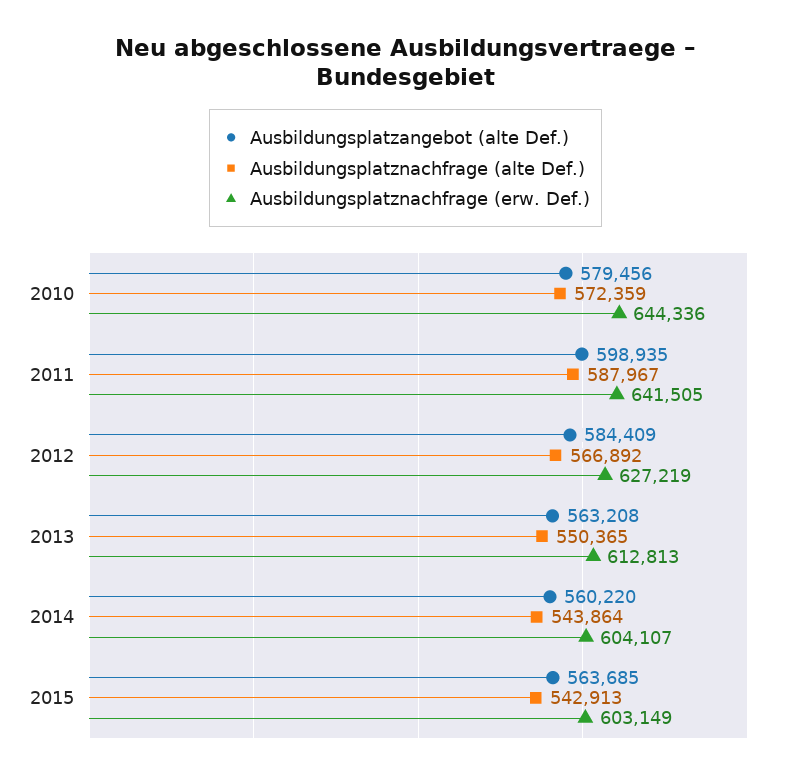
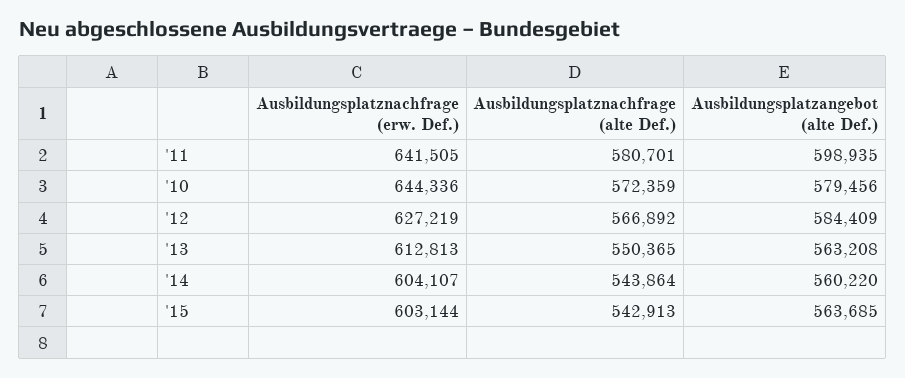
  {
    "Ausbildungsplatzangebot (alte Def.)": {
      "2010": 579456,
      "2011": 598935,
      "2012": 584409,
      "2013": 563208,
      "2014": 560220,
      "2015": 563685
    },
    "Ausbildungsplatznachfrage (alte Def.)": {
      "2010": 572359,
-     "2011": 587967,
+     "2011": 580701,
      "2012": 566892,
      "2013": 550365,
      "2014": 543864,
      "2015": 542913
    },
    "Ausbildungsplatznachfrage (erw. Def.)": {
      "2010": 644336,
      "2011": 641505,
      "2012": 627219,
      "2013": 612813,
      "2014": 604107,
-     "2015": 603149
+     "2015": 603144
    }
  }

